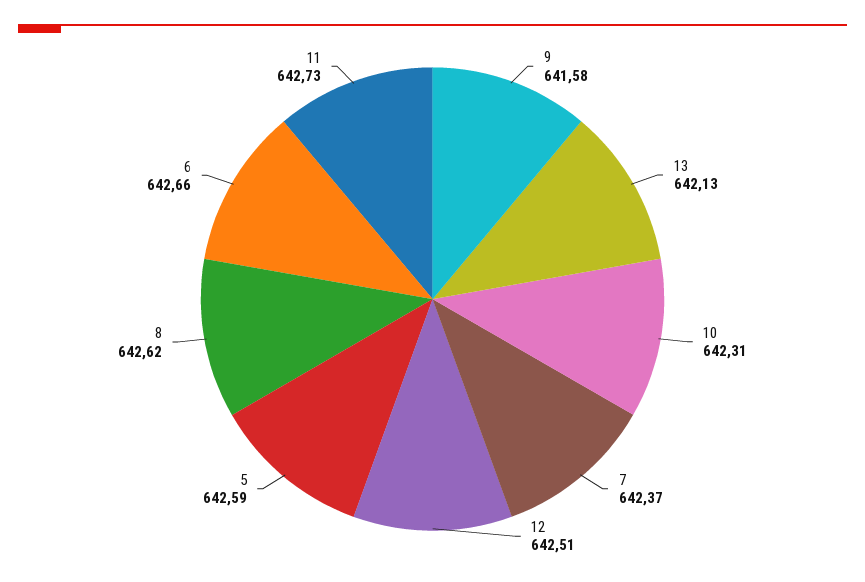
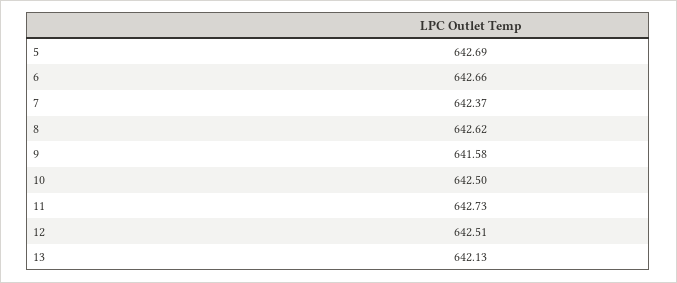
  {
    "9": 641.58,
    "13": 642.13,
-   "10": 642.31,
+   "10": 642.5,
    "7": 642.37,
    "12": 642.51,
-   "5": 642.59,
+   "5": 642.69,
    "8": 642.62,
    "6": 642.66,
    "11": 642.73
  }

